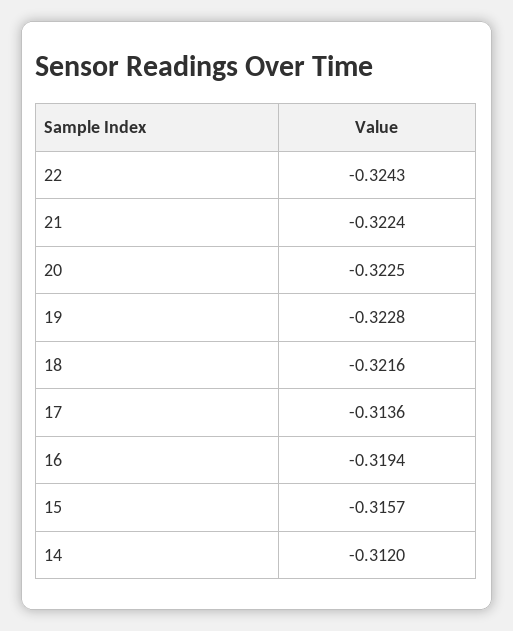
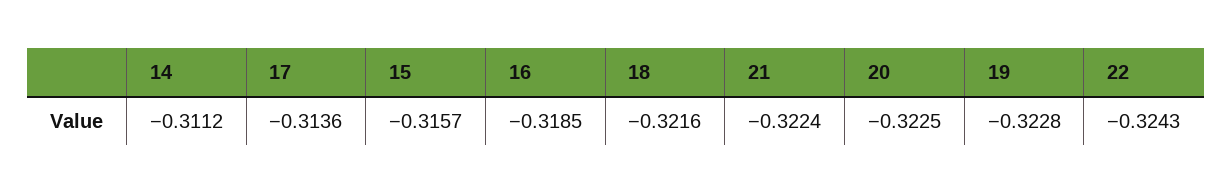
  {
    "22": -0.3243,
    "21": -0.3224,
    "20": -0.3225,
    "19": -0.3228,
    "18": -0.3216,
    "17": -0.3136,
-   "16": -0.3194,
+   "16": -0.3185,
    "15": -0.3157,
-   "14": -0.312
+   "14": -0.3112
  }

